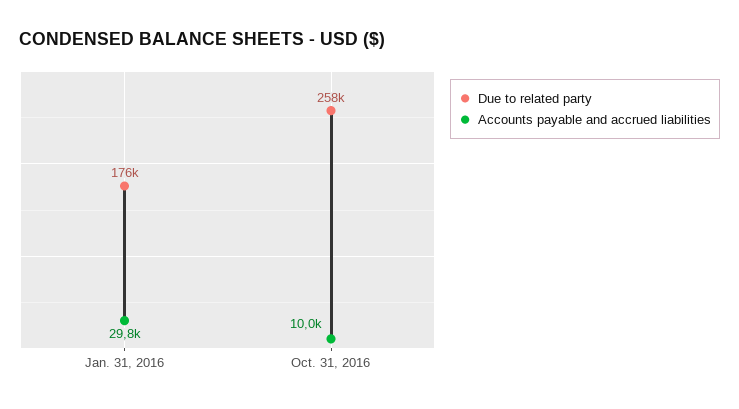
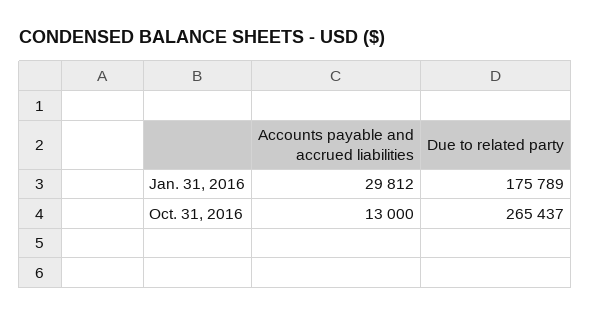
  {
    "Due to related party": {
      "Jan. 31, 2016": 175789,
-     "Oct. 31, 2016": 258000
+     "Oct. 31, 2016": 265437
    },
    "Accounts payable and accrued liabilities": {
      "Jan. 31, 2016": 29812,
-     "Oct. 31, 2016": 10000
+     "Oct. 31, 2016": 13000
    }
  }

